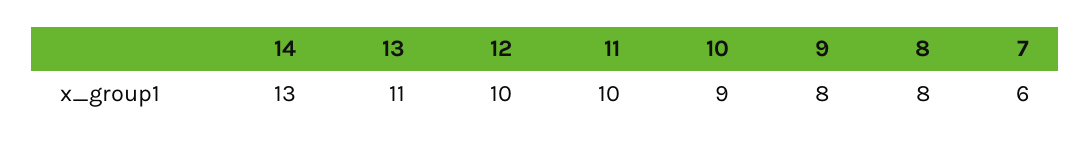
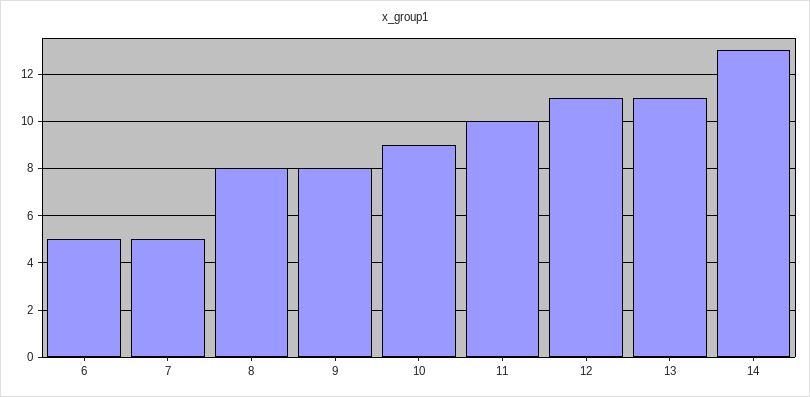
  {
    "14": 13,
    "13": 11,
-   "12": 10,
+   "12": 11,
    "11": 10,
    "10": 9,
    "9": 8,
    "8": 8,
-   "7": 6
+   "7": 5,
+   "6": 5
  }

